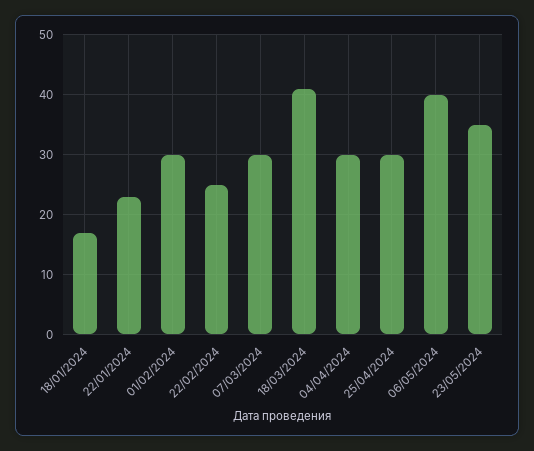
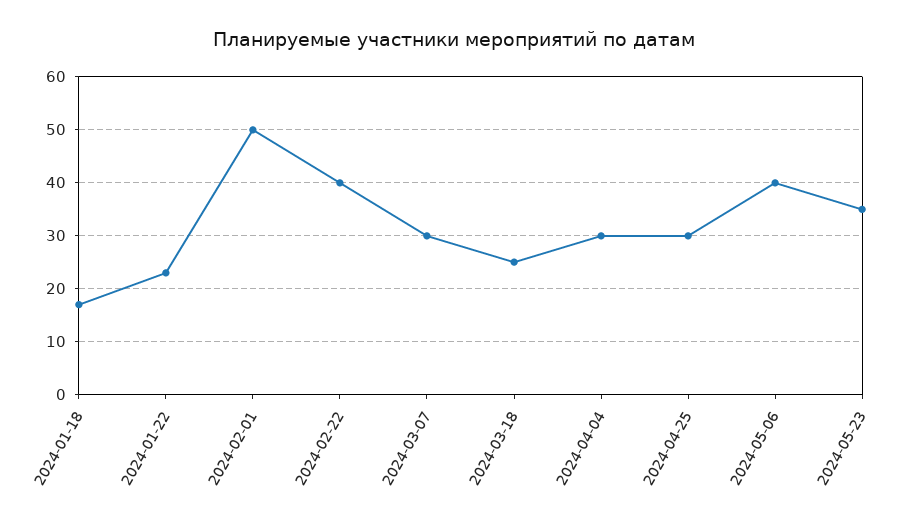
  {
    "18/01/2024": 15,
    "22/01/2024": 25,
-   "01/02/2024": 30,
+   "01/02/2024": 50,
-   "22/02/2024": 25,
+   "22/02/2024": 40,
    "07/03/2024": 30,
-   "18/03/2024": 40,
+   "18/03/2024": 25,
    "04/04/2024": 30,
    "25/04/2024": 30,
    "06/05/2024": 40,
    "23/05/2024": 35
  }

